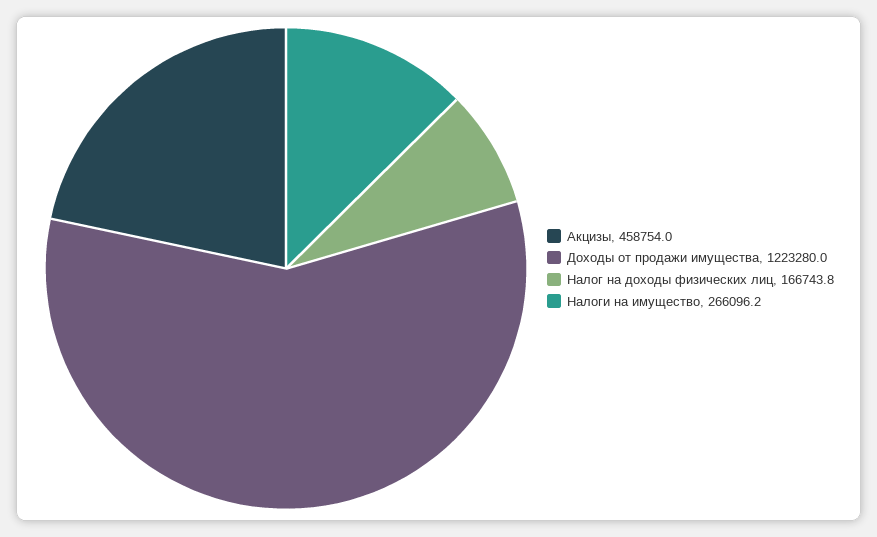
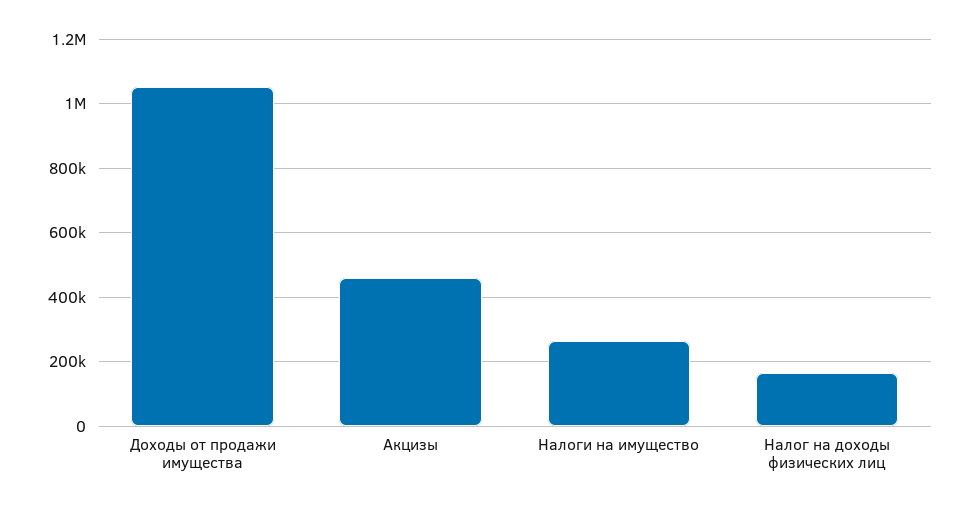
  {
    "Акцизы": 458754,
-   "Доходы от продажи имущества": 1223280,
+   "Доходы от продажи имущества": 1060000,
    "Налог на доходы физических лиц": 166743.8,
    "Налоги на имущество": 266096.2
  }

